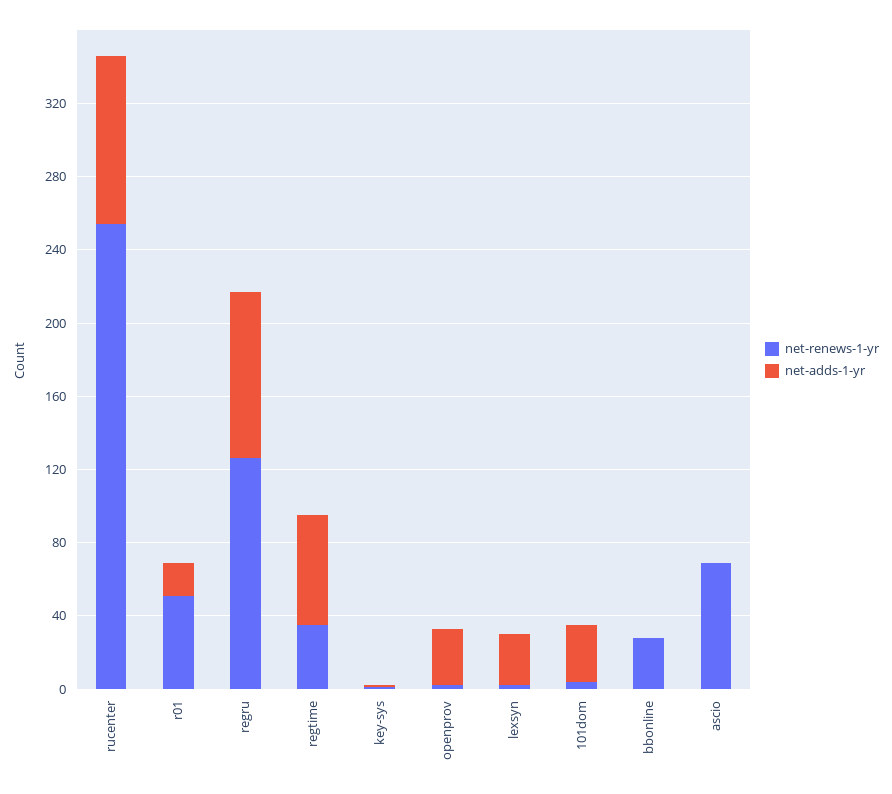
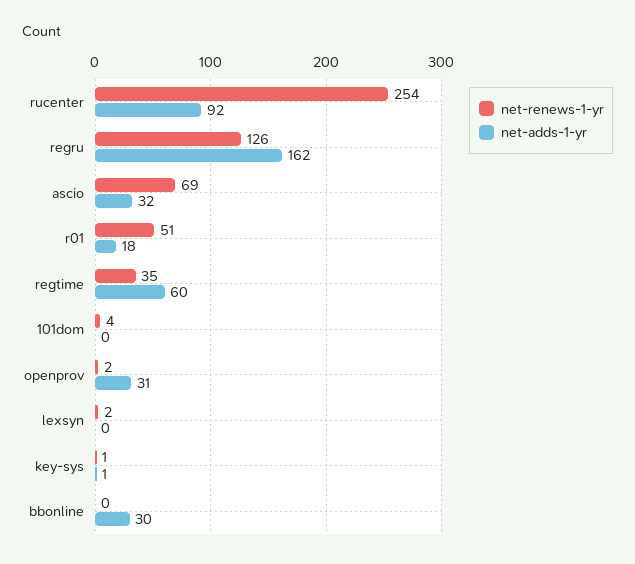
  {
    "net-renews-1-yr": {
      "rucenter": 254,
      "r01": 51,
      "regru": 126,
      "regtime": 35,
      "key-sys": 1,
      "openprov": 2,
      "lexsyn": 2,
      "101dom": 4,
-     "bbonline": 30,
+     "bbonline": 0,
      "ascio": 69
    },
    "net-adds-1-yr": {
      "rucenter": 92,
      "r01": 18,
-     "regru": 90,
+     "regru": 162,
      "regtime": 60,
      "key-sys": 1,
      "openprov": 31,
-     "lexsyn": 30,
+     "lexsyn": 0,
-     "101dom": 30,
+     "101dom": 0,
-     "bbonline": 0,
+     "bbonline": 30,
-     "ascio": 0
+     "ascio": 32
    }
  }

